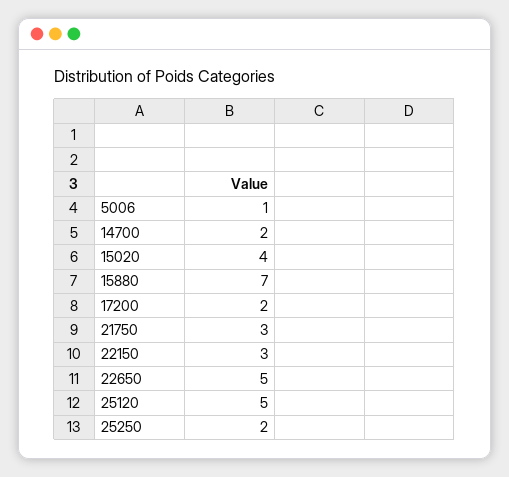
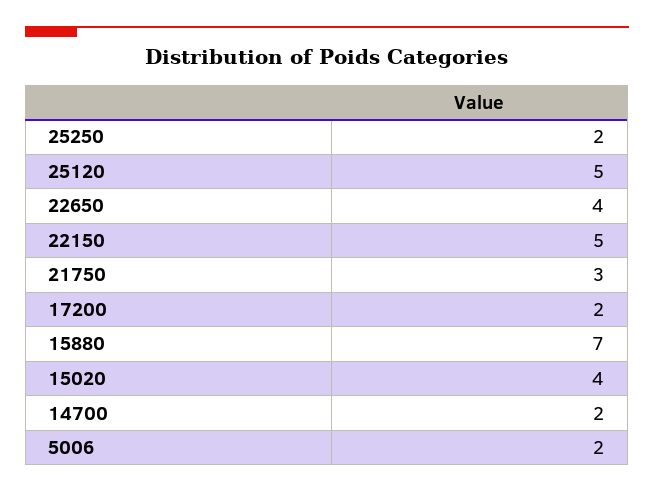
  {
-   "5006": 1,
+   "5006": 2,
    "14700": 2,
    "15020": 4,
    "15880": 7,
    "17200": 2,
    "21750": 3,
-   "22150": 3,
+   "22150": 5,
-   "22650": 5,
+   "22650": 4,
    "25120": 5,
    "25250": 2
  }

